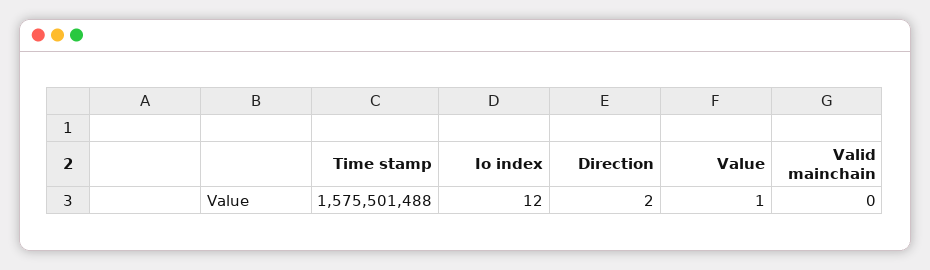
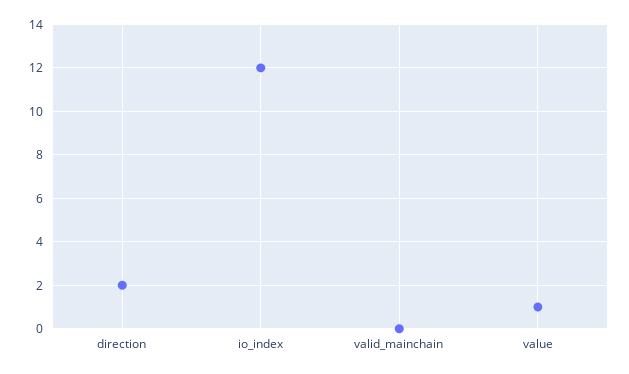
  {
-   "Time stamp": 1575501488,
    "Io index": 12,
    "Direction": 2,
    "Value": 1,
    "Valid mainchain": 0
  }

